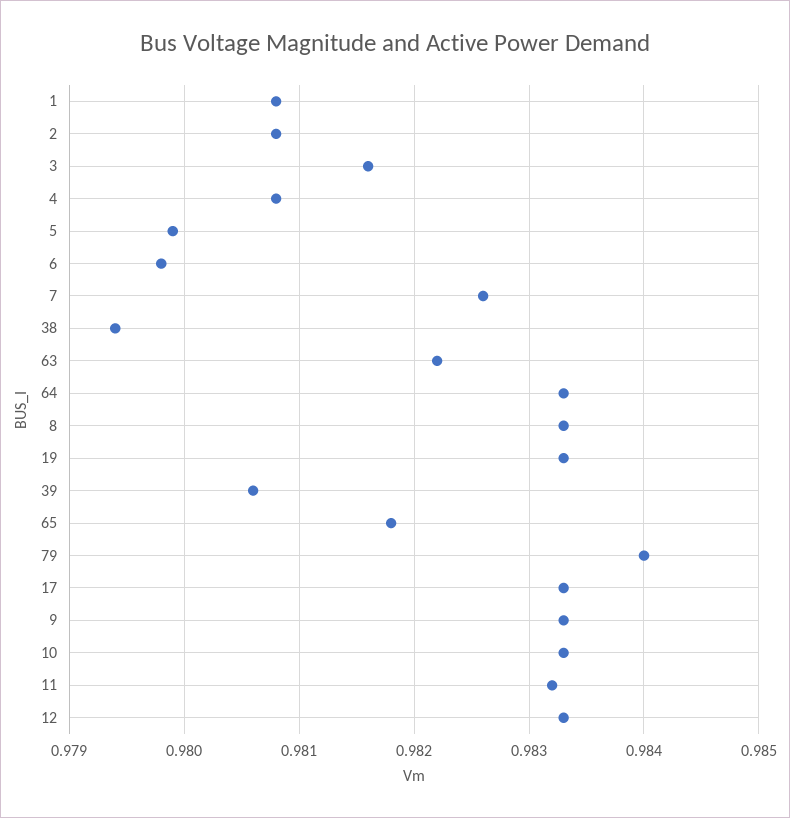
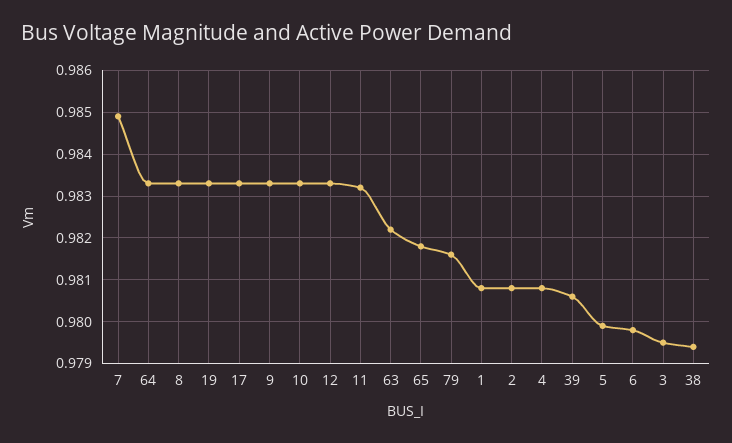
  {
    "1": 0.9808,
    "2": 0.9808,
-   "3": 0.9816,
+   "3": 0.9795,
    "4": 0.9808,
    "5": 0.9799,
    "6": 0.9798,
-   "7": 0.9826,
+   "7": 0.985,
    "38": 0.9794,
    "63": 0.9822,
    "64": 0.9833,
    "8": 0.9833,
    "19": 0.9833,
    "39": 0.9806,
    "65": 0.9818,
-   "79": 0.984,
+   "79": 0.9815,
    "17": 0.9833,
    "9": 0.9833,
    "10": 0.9833,
    "11": 0.9832,
    "12": 0.9833
  }

